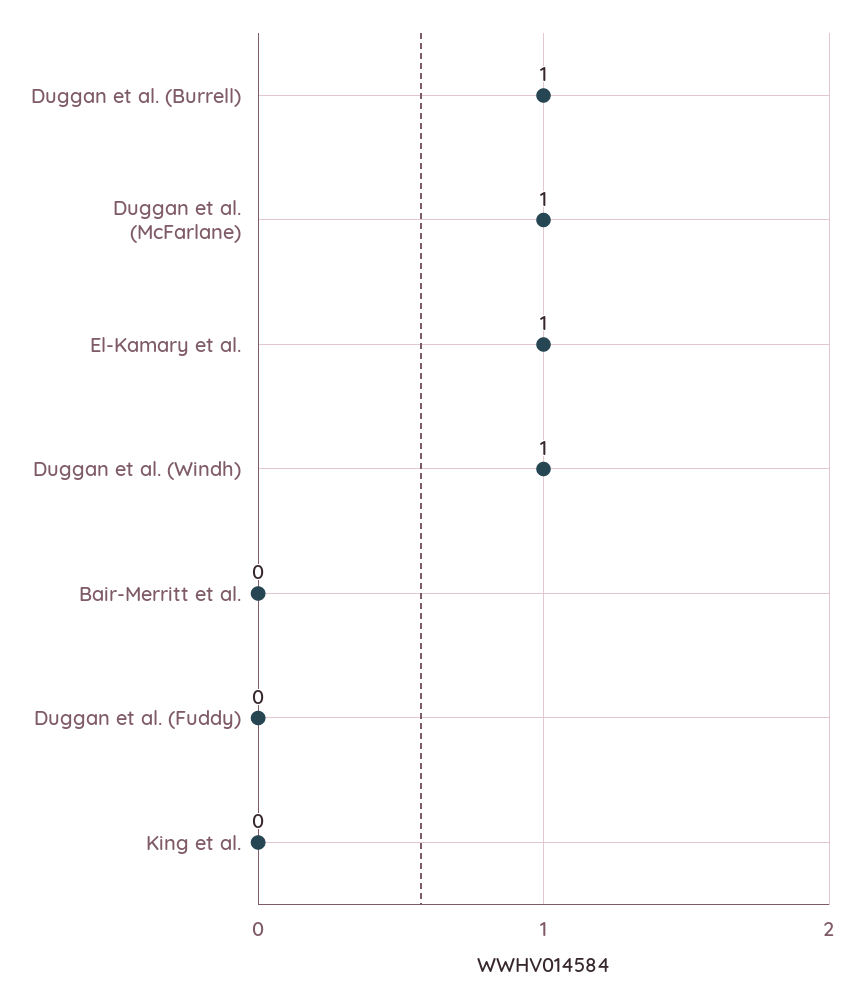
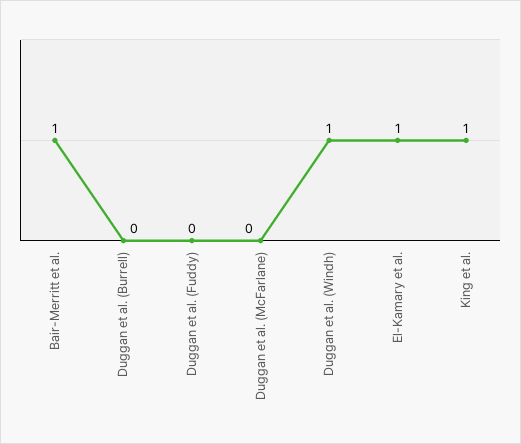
  {
-   "Duggan et al. (Burrell)": 1,
+   "Duggan et al. (Burrell)": 0,
-   "Duggan et al. (McFarlane)": 1,
+   "Duggan et al. (McFarlane)": 0,
    "El-Kamary et al.": 1,
    "Duggan et al. (Windh)": 1,
-   "Bair-Merritt et al.": 0,
+   "Bair-Merritt et al.": 1,
    "Duggan et al. (Fuddy)": 0,
-   "King et al.": 0
+   "King et al.": 1
  }

